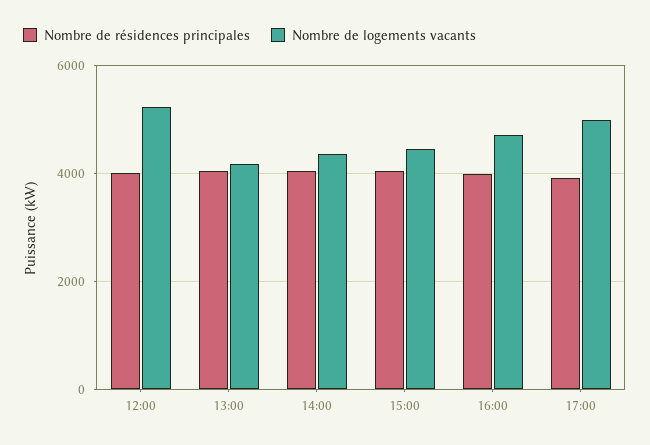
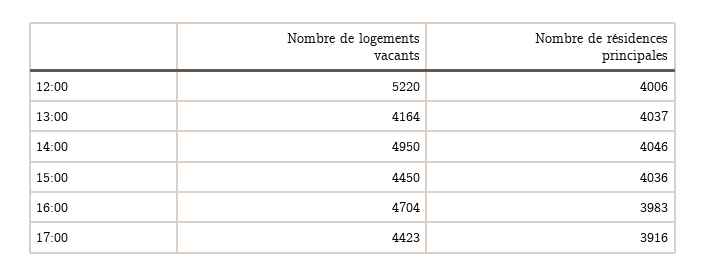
  {
    "Nombre de résidences principales": {
      "12:00": 4006,
      "13:00": 4037,
      "14:00": 4046,
      "15:00": 4036,
      "16:00": 3983,
      "17:00": 3916
    },
    "Nombre de logements vacants": {
      "12:00": 5220,
      "13:00": 4164,
-     "14:00": 4400,
+     "14:00": 4950,
      "15:00": 4450,
      "16:00": 4704,
-     "17:00": 5000
+     "17:00": 4423
    }
  }

